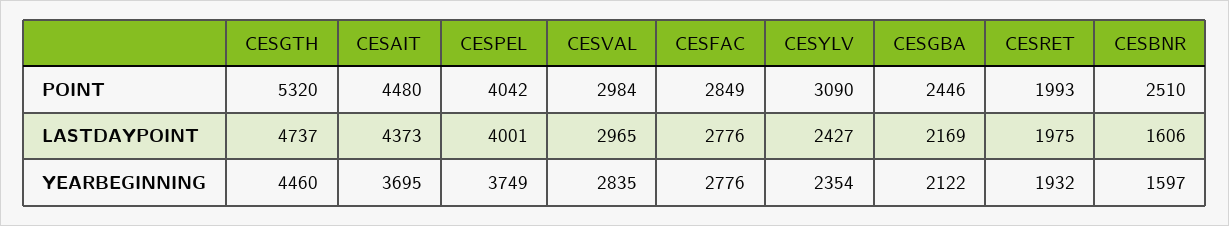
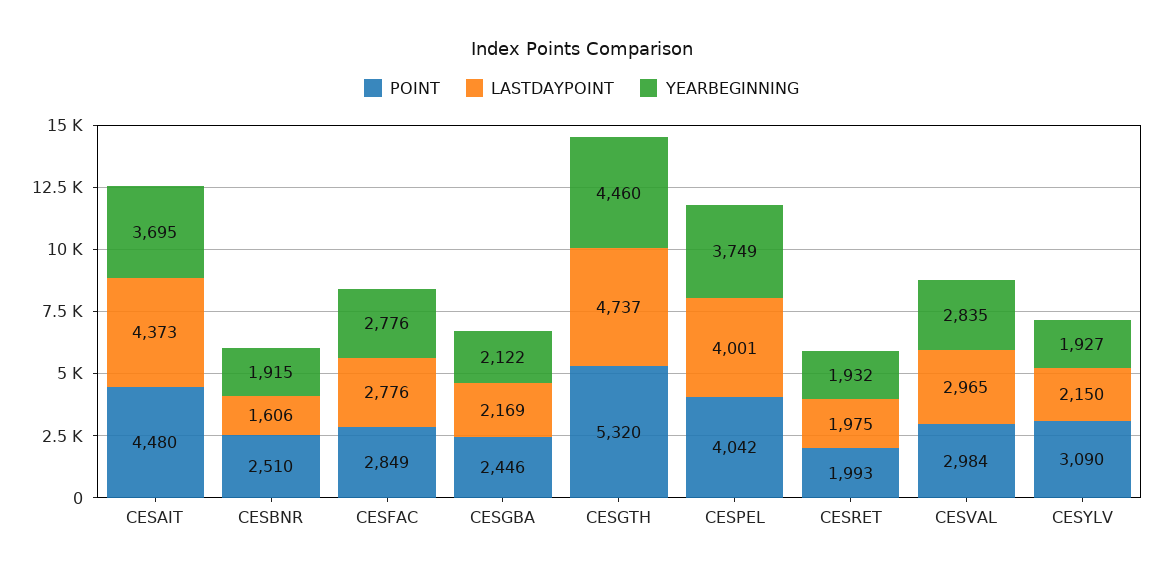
  {
    "POINT": {
      "CESGTH": 5320,
      "CESAIT": 4480,
      "CESPEL": 4042,
      "CESVAL": 2984,
      "CESFAC": 2849,
      "CESYLV": 3090,
      "CESGBA": 2446,
      "CESRET": 1993,
      "CESBNR": 2510
    },
    "LASTDAYPOINT": {
      "CESGTH": 4737,
      "CESAIT": 4373,
      "CESPEL": 4001,
      "CESVAL": 2965,
      "CESFAC": 2776,
-     "CESYLV": 2427,
+     "CESYLV": 2150,
      "CESGBA": 2169,
      "CESRET": 1975,
      "CESBNR": 1606
    },
    "YEARBEGINNING": {
      "CESGTH": 4460,
      "CESAIT": 3695,
      "CESPEL": 3749,
      "CESVAL": 2835,
      "CESFAC": 2776,
-     "CESYLV": 2354,
+     "CESYLV": 1927,
      "CESGBA": 2122,
      "CESRET": 1932,
-     "CESBNR": 1597
+     "CESBNR": 1915
    }
  }

